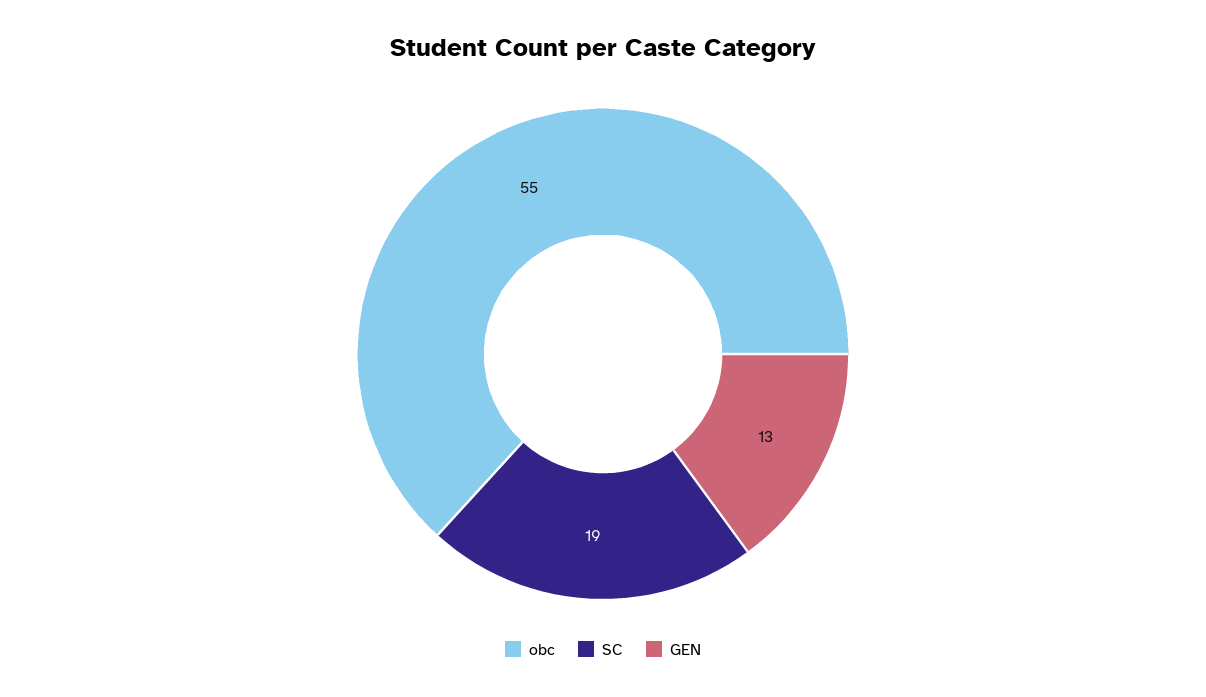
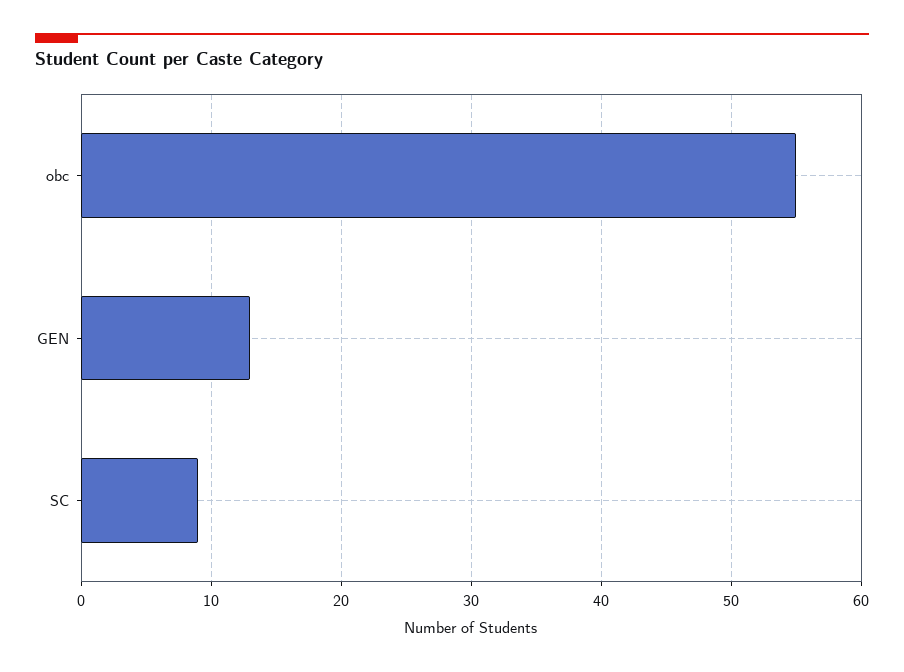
  {
    "obc": 55,
-   "SC": 19,
+   "SC": 9,
    "GEN": 13
  }

